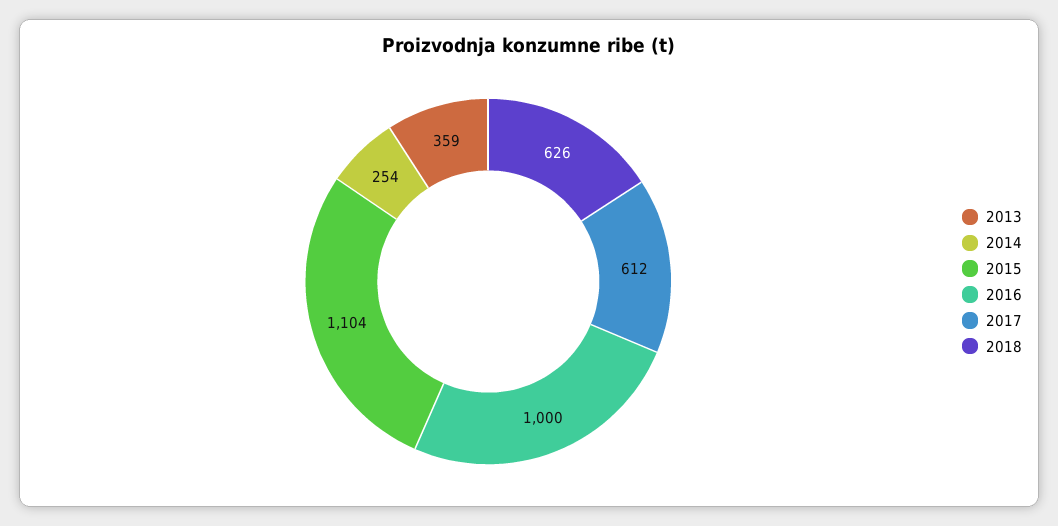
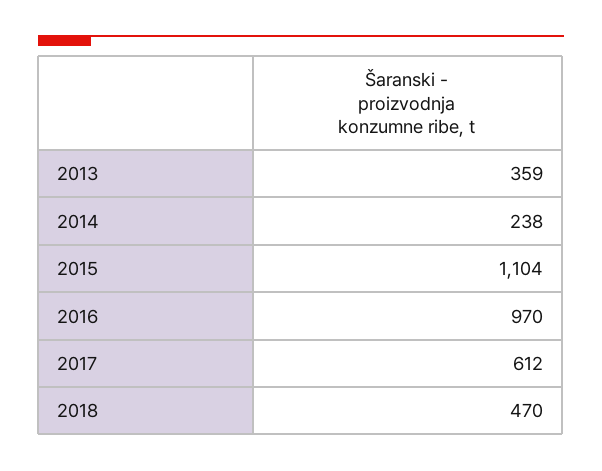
  {
    "2013": 359,
-   "2014": 254,
+   "2014": 238,
    "2015": 1104,
-   "2016": 1000,
+   "2016": 970,
    "2017": 612,
-   "2018": 626
+   "2018": 470
  }

